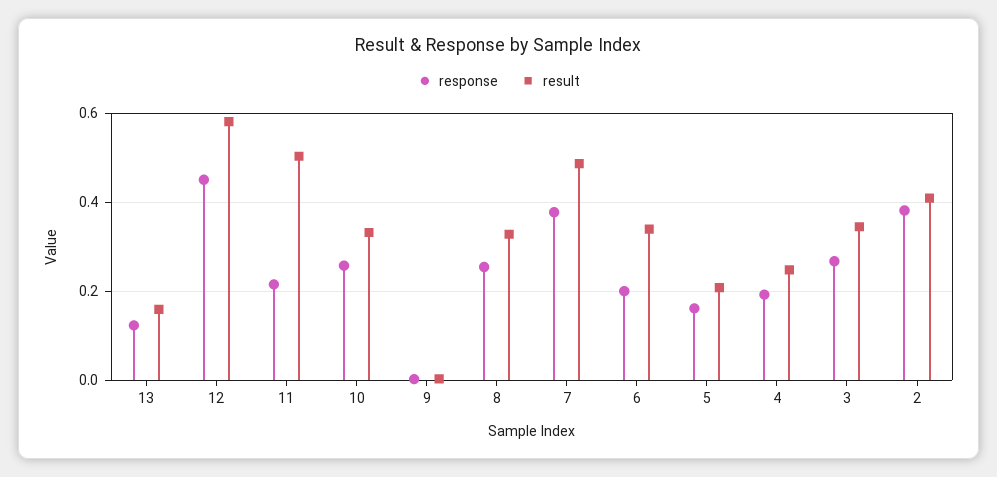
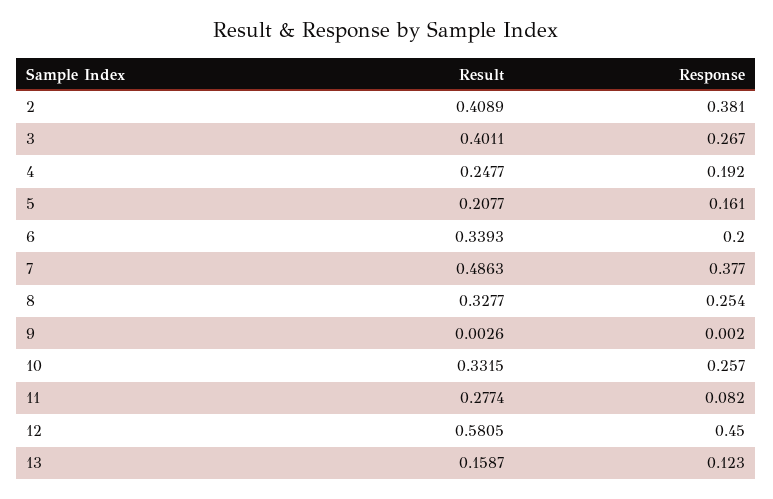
  {
    "response": {
      "13": 0.123,
      "12": 0.45,
-     "11": 0.22,
+     "11": 0.082,
      "10": 0.257,
      "9": 0.002,
      "8": 0.254,
      "7": 0.377,
      "6": 0.2,
      "5": 0.161,
      "4": 0.192,
      "3": 0.267,
      "2": 0.381
    },
    "result": {
      "13": 0.1587,
      "12": 0.5805,
-     "11": 0.5,
+     "11": 0.2774,
      "10": 0.3315,
      "9": 0.0026,
      "8": 0.3277,
      "7": 0.4863,
      "6": 0.3393,
      "5": 0.2077,
      "4": 0.2477,
-     "3": 0.34,
+     "3": 0.4011,
      "2": 0.4089
    }
  }

